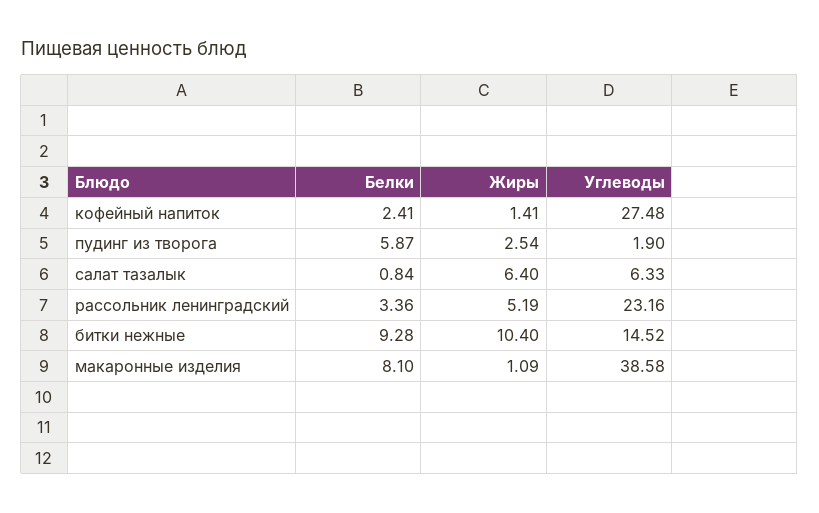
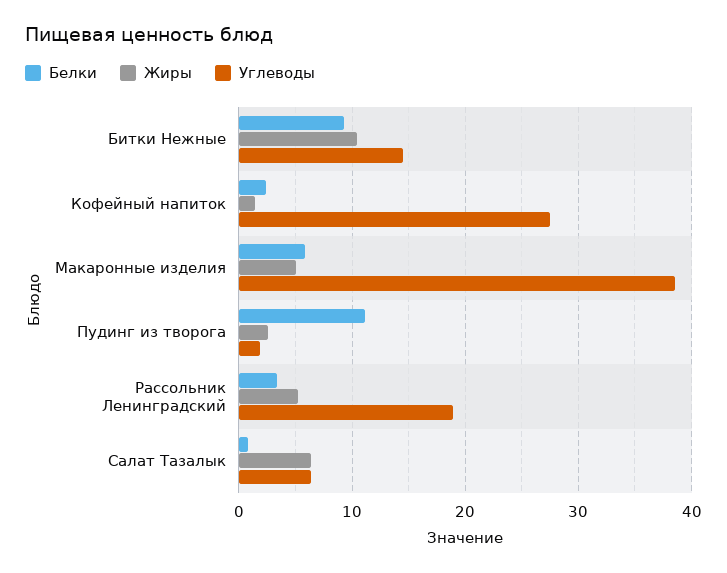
  {
    "Белки": {
      "кофейный напиток": 2.41,
-     "пудинг из творога": 5.87,
+     "пудинг из творога": 11,
      "салат тазалык": 0.84,
      "рассольник ленинградский": 3.36,
      "битки нежные": 9.28,
-     "макаронные изделия": 8.1
+     "макаронные изделия": 6
    },
    "Жиры": {
      "кофейный напиток": 1.41,
      "пудинг из творога": 2.54,
      "салат тазалык": 6.4,
      "рассольник ленинградский": 5.19,
      "битки нежные": 10.4,
-     "макаронные изделия": 1.09
+     "макаронные изделия": 5
    },
    "Углеводы": {
      "кофейный напиток": 27.48,
      "пудинг из творога": 1.9,
      "салат тазалык": 6.33,
-     "рассольник ленинградский": 23.16,
+     "рассольник ленинградский": 19,
      "битки нежные": 14.52,
      "макаронные изделия": 38.58
    }
  }

